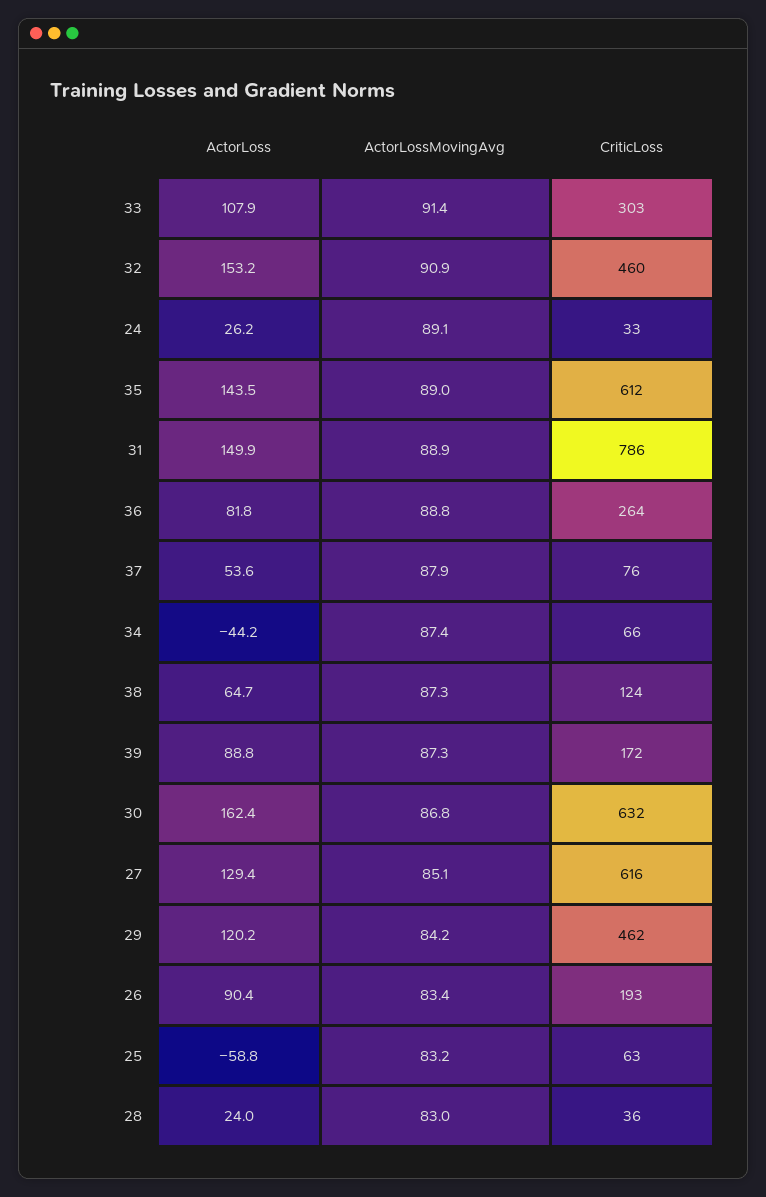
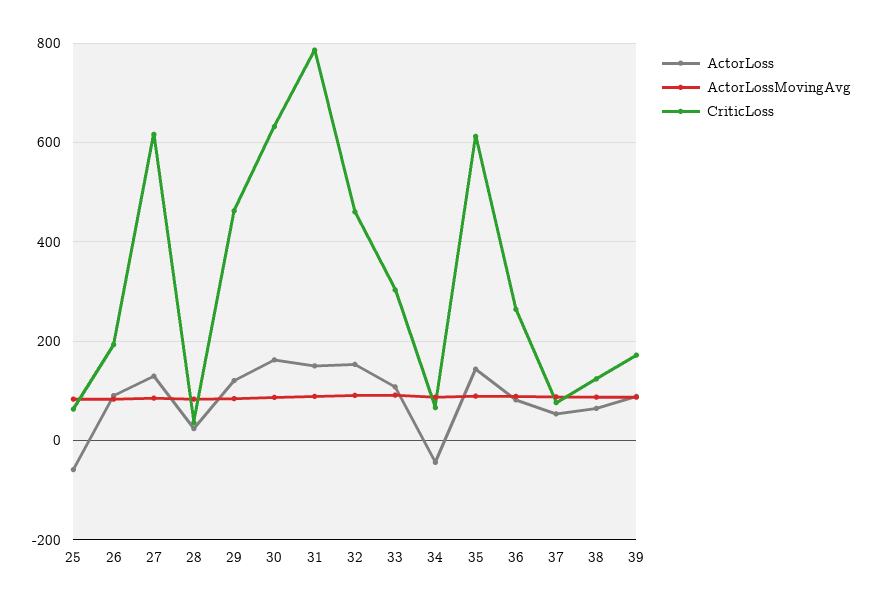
  {
    "ActorLoss": {
      "33": 107.9,
      "32": 153.2,
-     "24": 26.2,
      "35": 143.5,
      "31": 149.9,
      "36": 81.8,
      "37": 53.6,
      "34": -44.2,
      "38": 64.7,
      "39": 88.8,
      "30": 162.4,
      "27": 129.4,
      "29": 120.2,
      "26": 90.4,
      "25": -58.8,
      "28": 24
    },
    "ActorLossMovingAvg": {
      "33": 91.4,
      "32": 90.9,
-     "24": 89.1,
      "35": 89,
      "31": 88.9,
      "36": 88.8,
      "37": 87.9,
      "34": 87.4,
      "38": 87.3,
      "39": 87.3,
      "30": 86.8,
      "27": 85.1,
      "29": 84.2,
      "26": 83.4,
      "25": 83.2,
      "28": 83
    },
    "CriticLoss": {
      "33": 303,
      "32": 460,
-     "24": 33,
      "35": 612,
      "31": 786,
      "36": 264,
      "37": 76,
      "34": 66,
      "38": 124,
      "39": 172,
      "30": 632,
      "27": 616,
      "29": 462,
      "26": 193,
      "25": 63,
      "28": 36
    }
  }

